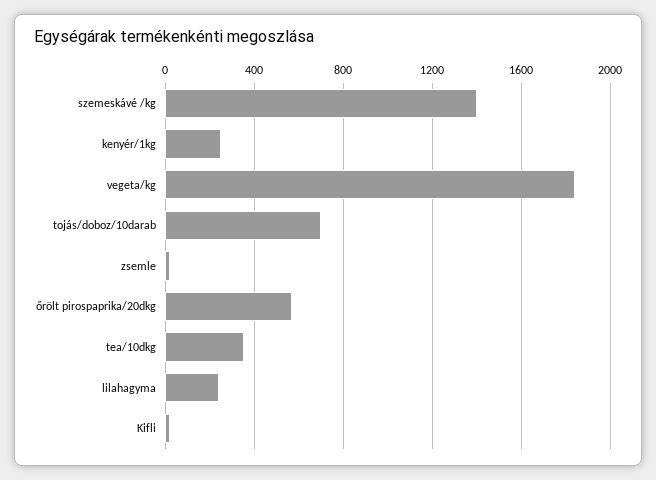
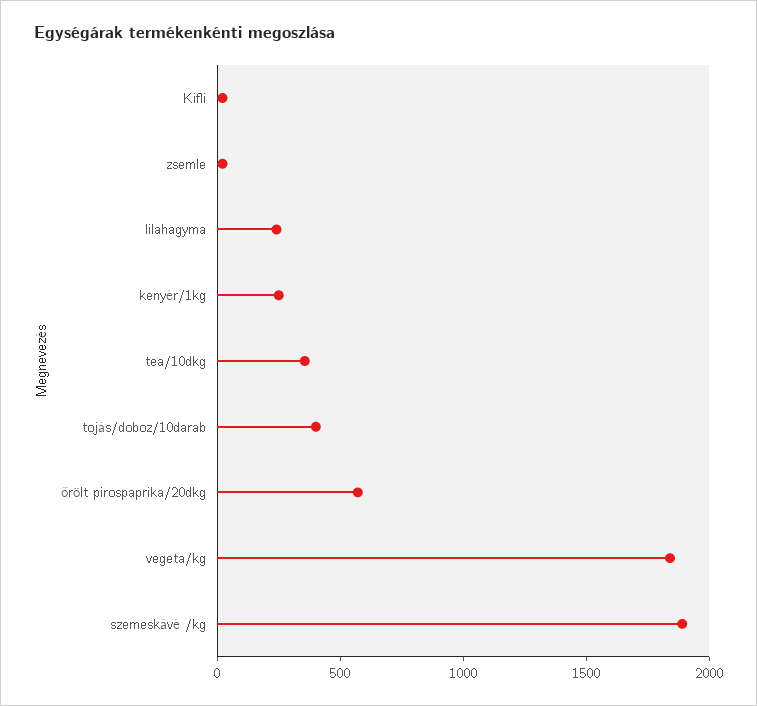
  {
-   "szemeskávé /kg": 1400,
+   "szemeskávé /kg": 1900,
    "kenyér/1kg": 250,
    "vegeta/kg": 1850,
-   "tojás/doboz/10darab": 700,
+   "tojás/doboz/10darab": 400,
    "zsemle": 0,
    "őrölt pirospaprika/20dkg": 550,
    "tea/10dkg": 350,
    "lilahagyma": 250,
    "Kifli": 0
  }

